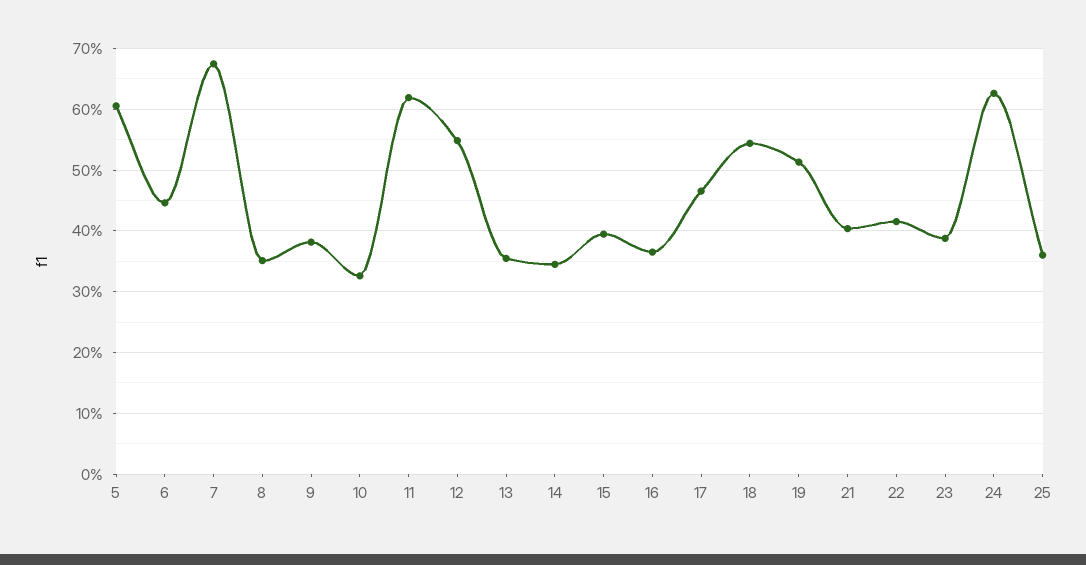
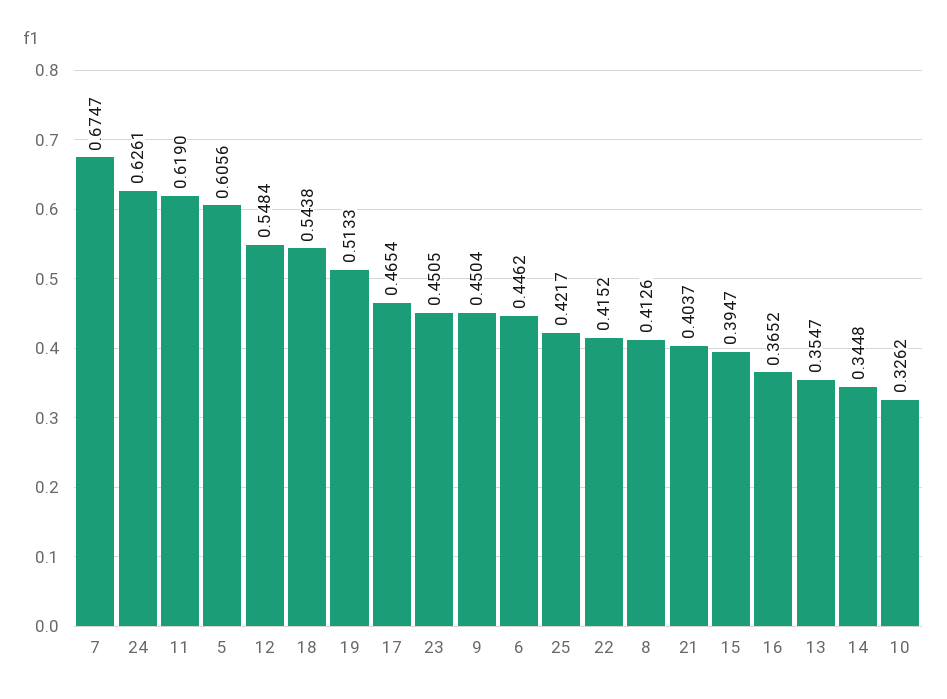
  {
    "5": 0.6056,
    "6": 0.4462,
    "7": 0.6747,
-   "8": 0.35,
+   "8": 0.4126,
-   "9": 0.38,
+   "9": 0.4504,
    "10": 0.3262,
    "11": 0.619,
    "12": 0.5484,
    "13": 0.3547,
    "14": 0.3448,
    "15": 0.3947,
    "16": 0.3652,
    "17": 0.4654,
    "18": 0.5438,
    "19": 0.5133,
    "21": 0.4037,
    "22": 0.4152,
-   "23": 0.39,
+   "23": 0.4505,
    "24": 0.6261,
-   "25": 0.36
+   "25": 0.4217
  }

